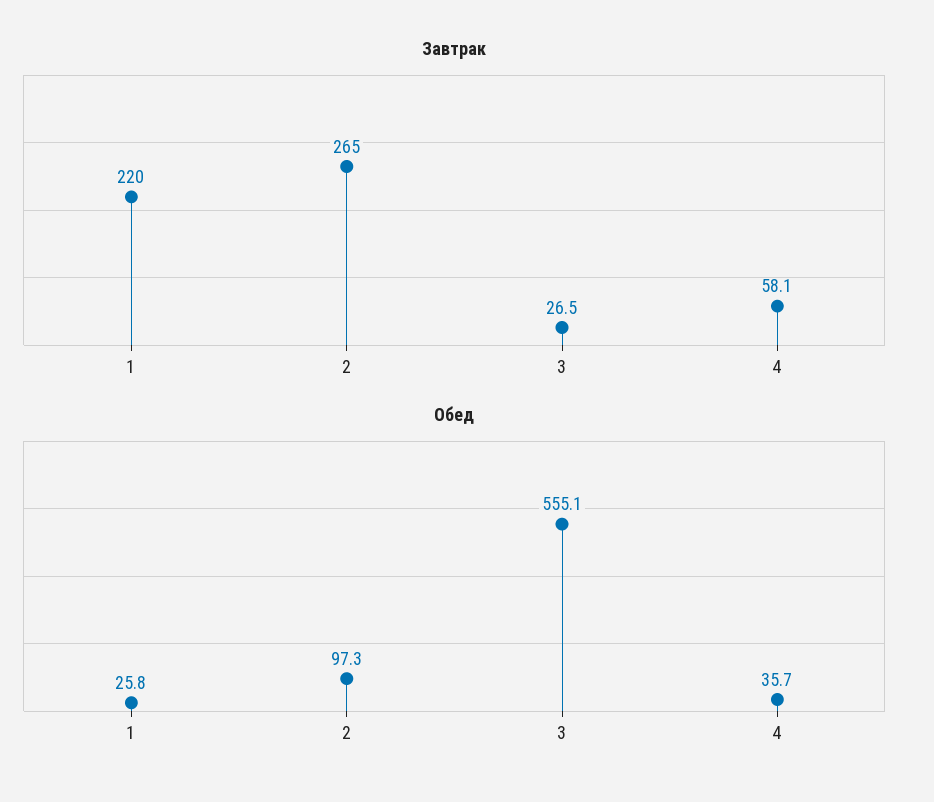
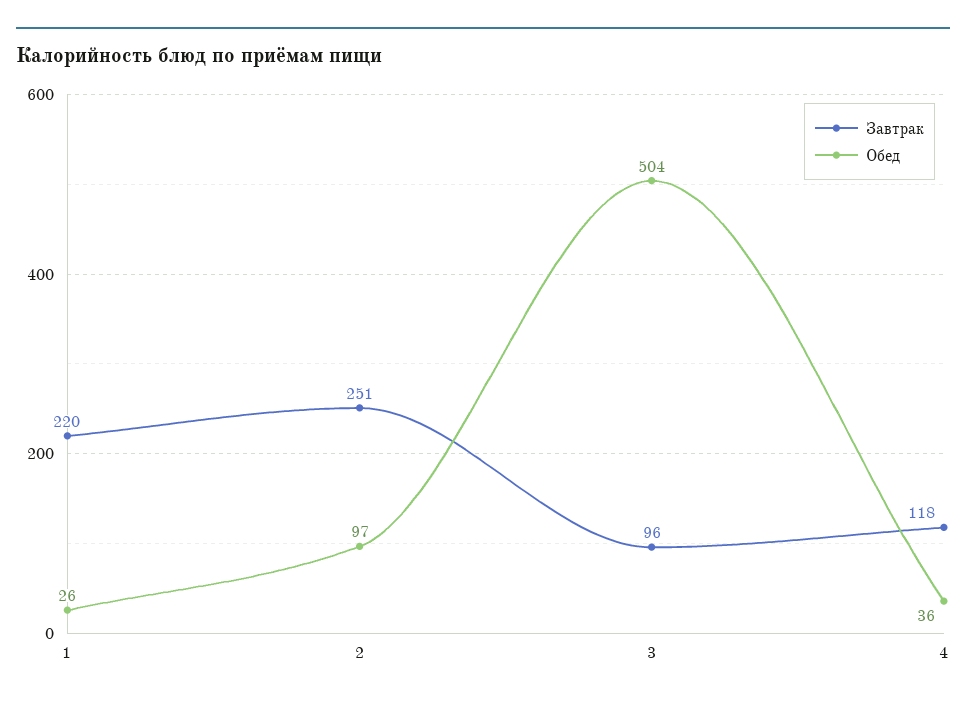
  {
    "Завтрак": {
      "1": 220,
-     "2": 265,
+     "2": 251,
-     "3": 26.5,
+     "3": 96,
-     "4": 58.1
+     "4": 118
    },
    "Обед": {
      "1": 25.8,
      "2": 97.3,
-     "3": 555.1,
+     "3": 504,
      "4": 35.7
    }
  }

